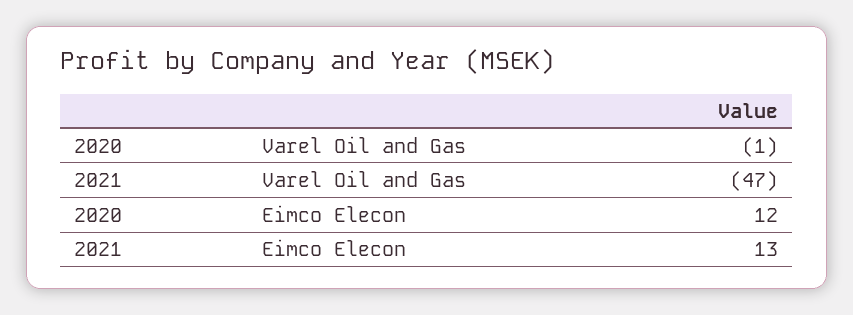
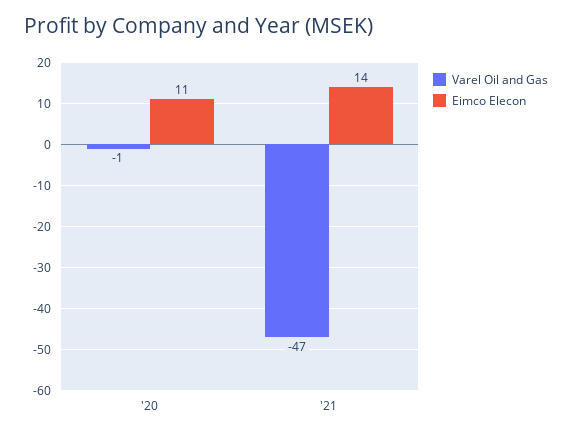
  {
    "Varel Oil and Gas": {
      "2020": -1,
      "2021": -47
    },
    "Eimco Elecon": {
-     "2020": 12,
+     "2020": 11,
-     "2021": 13
+     "2021": 14
    }
  }

